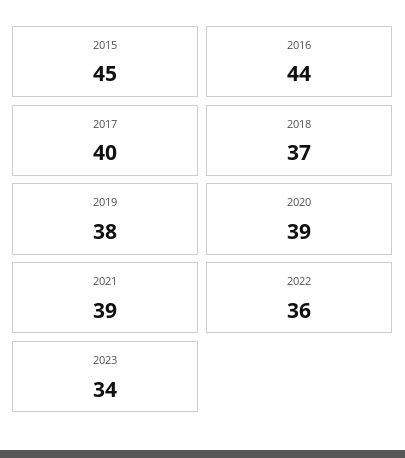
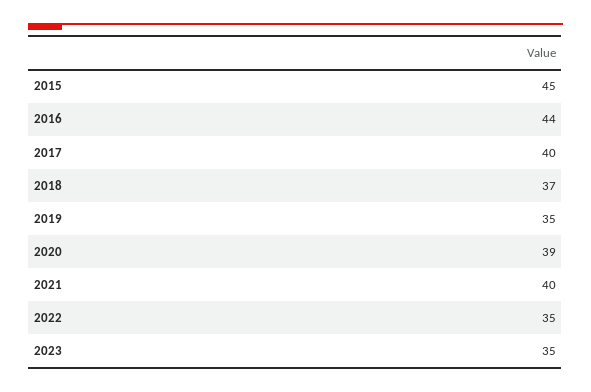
  {
    "2015": 45,
    "2016": 44,
    "2017": 40,
    "2018": 37,
-   "2019": 38,
+   "2019": 35,
    "2020": 39,
-   "2021": 39,
+   "2021": 40,
-   "2022": 36,
+   "2022": 35,
-   "2023": 34
+   "2023": 35
  }

